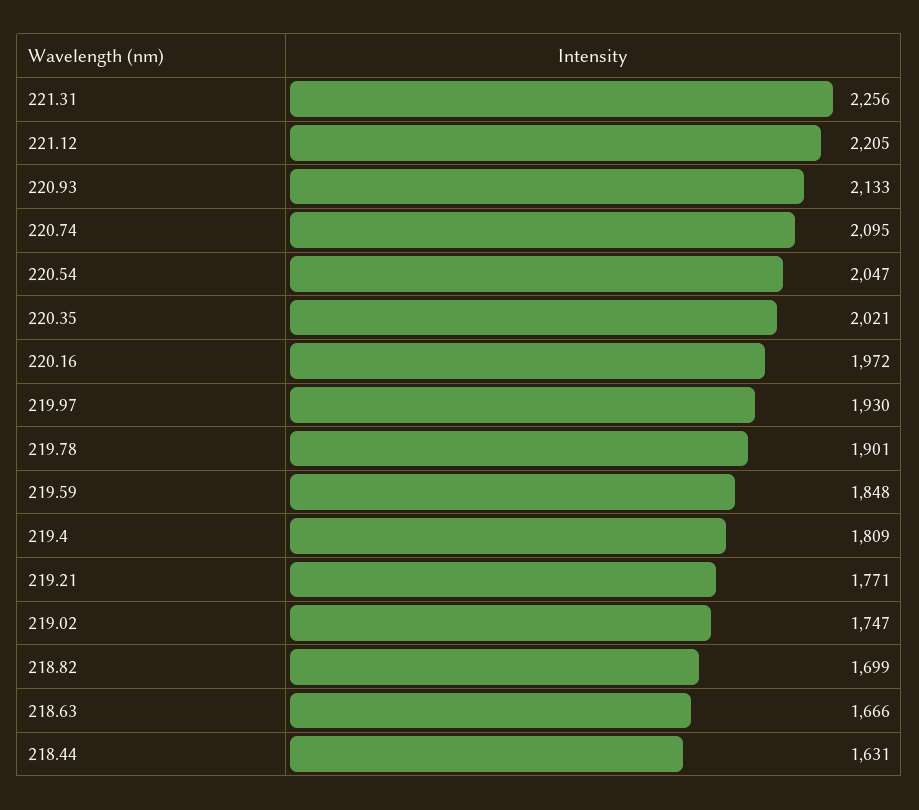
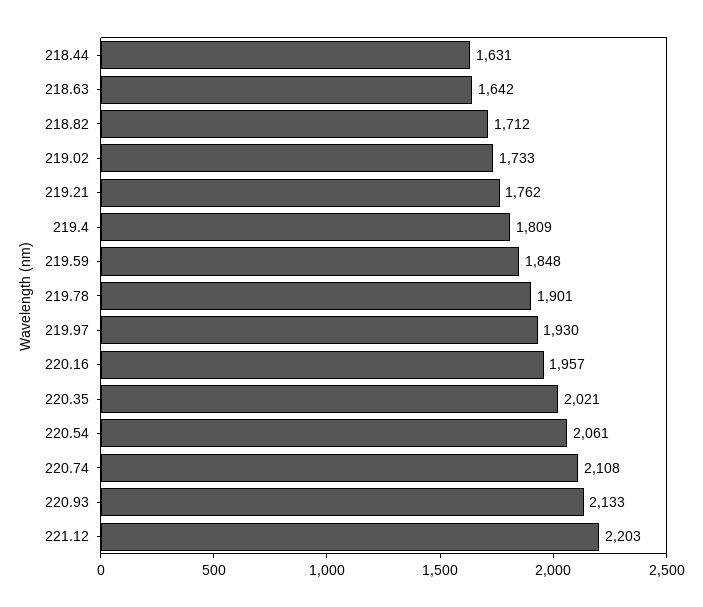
  {
-   "221.31": 2256,
-   "221.12": 2205,
+   "221.12": 2203,
    "220.93": 2133,
-   "220.74": 2095,
+   "220.74": 2108,
-   "220.54": 2047,
+   "220.54": 2061,
    "220.35": 2021,
-   "220.16": 1972,
+   "220.16": 1957,
    "219.97": 1930,
    "219.78": 1901,
    "219.59": 1848,
    "219.4": 1809,
-   "219.21": 1771,
+   "219.21": 1762,
-   "219.02": 1747,
+   "219.02": 1733,
-   "218.82": 1699,
+   "218.82": 1712,
-   "218.63": 1666,
+   "218.63": 1642,
    "218.44": 1631
  }

